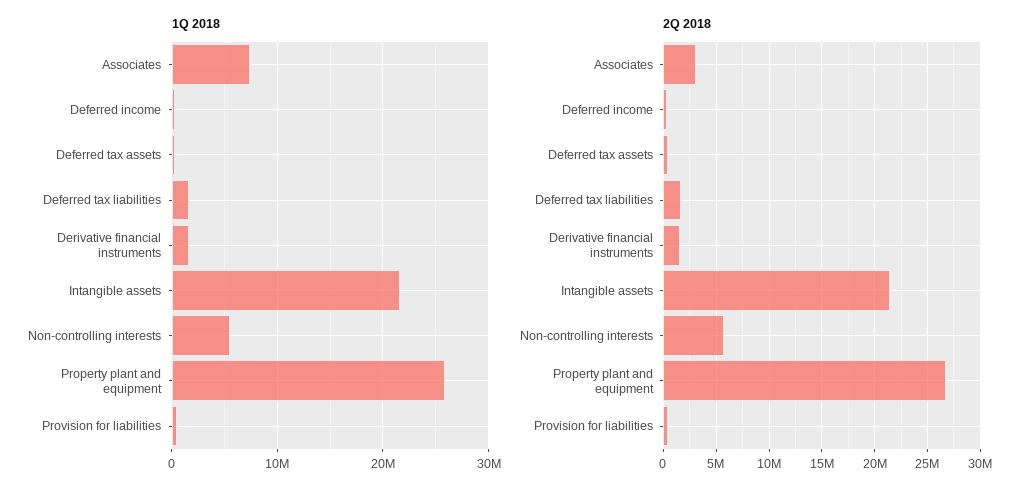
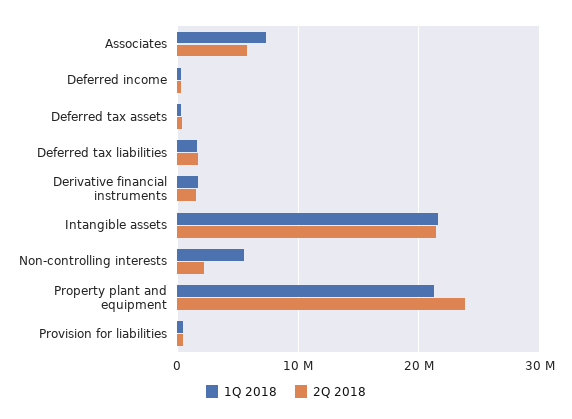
  {
    "1Q 2018": {
      "Associates": 7000000,
      "Deferred income": 0,
      "Deferred tax assets": 0,
      "Deferred tax liabilities": 2000000,
      "Derivative financial instruments": 2000000,
      "Intangible assets": 22000000,
      "Non-controlling interests": 6000000,
-     "Property plant and equipment": 26000000,
+     "Property plant and equipment": 21000000,
      "Provision for liabilities": 0
    },
    "2Q 2018": {
-     "Associates": 3000000,
+     "Associates": 6000000,
      "Deferred income": 0,
      "Deferred tax assets": 0,
      "Deferred tax liabilities": 2000000,
      "Derivative financial instruments": 2000000,
      "Intangible assets": 21000000,
-     "Non-controlling interests": 6000000,
+     "Non-controlling interests": 2000000,
-     "Property plant and equipment": 27000000,
+     "Property plant and equipment": 24000000,
      "Provision for liabilities": 0
    }
  }

